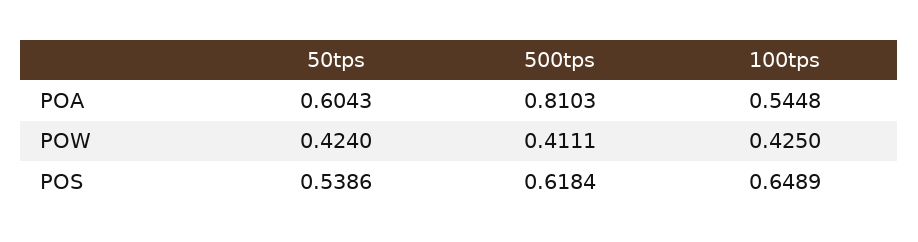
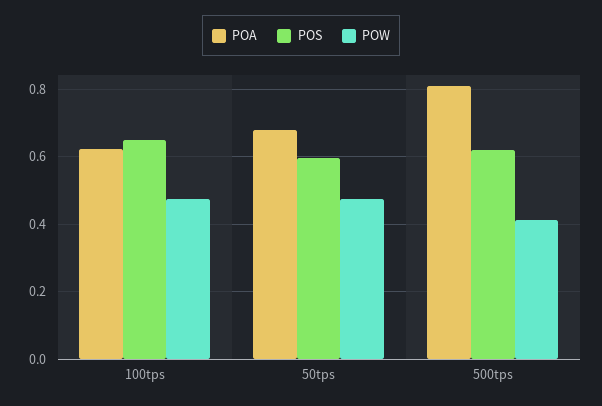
  {
    "POA": {
-     "50tps": 0.6043,
+     "50tps": 0.68,
      "500tps": 0.8103,
-     "100tps": 0.5448
+     "100tps": 0.62
    },
    "POW": {
-     "50tps": 0.424,
+     "50tps": 0.48,
      "500tps": 0.4111,
-     "100tps": 0.425
+     "100tps": 0.48
    },
    "POS": {
-     "50tps": 0.5386,
+     "50tps": 0.6,
      "500tps": 0.6184,
      "100tps": 0.6489
    }
  }

